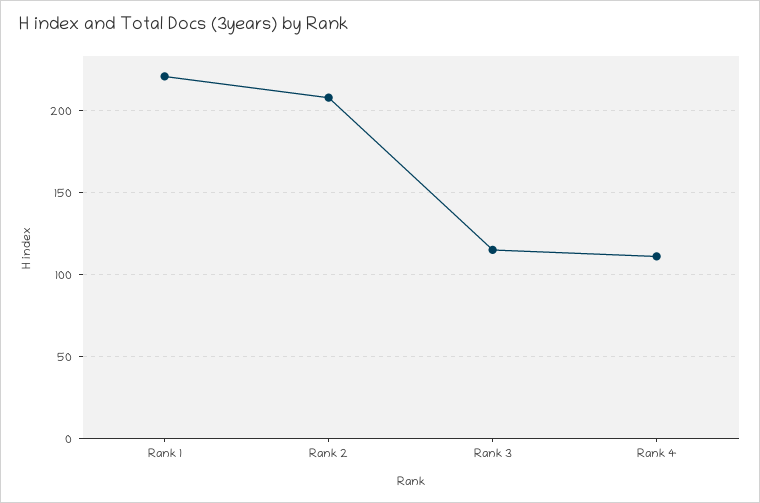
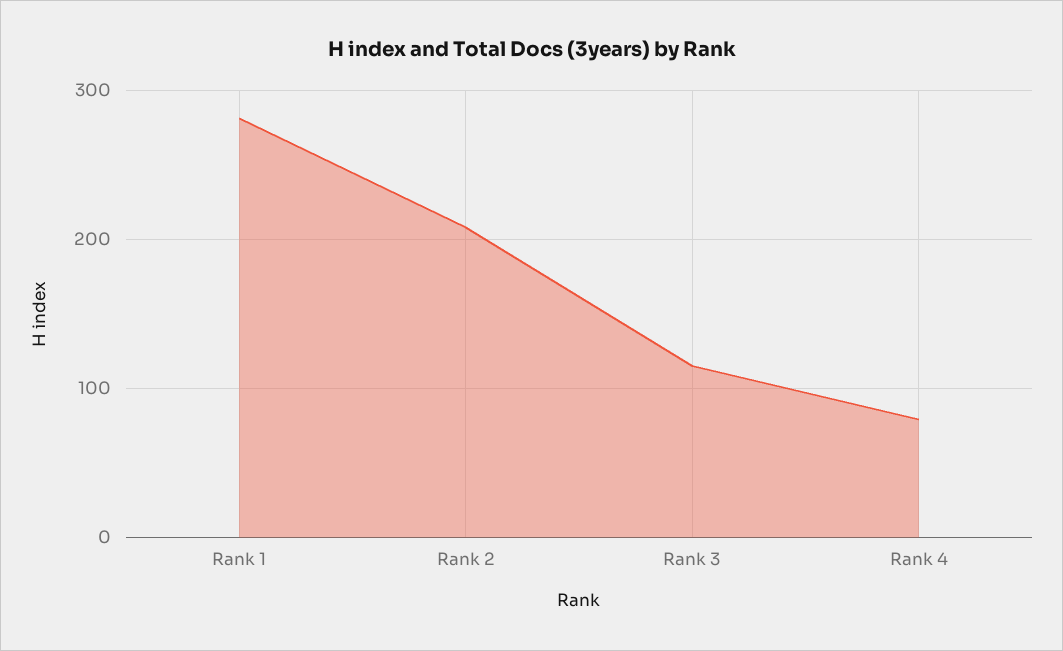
  {
-   "Rank 1": 220,
+   "Rank 1": 280,
    "Rank 2": 210,
    "Rank 3": 115,
-   "Rank 4": 110
+   "Rank 4": 80
  }

